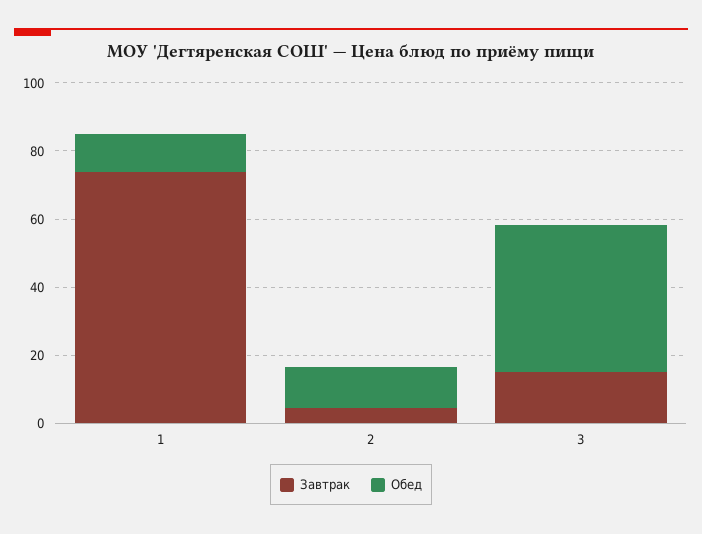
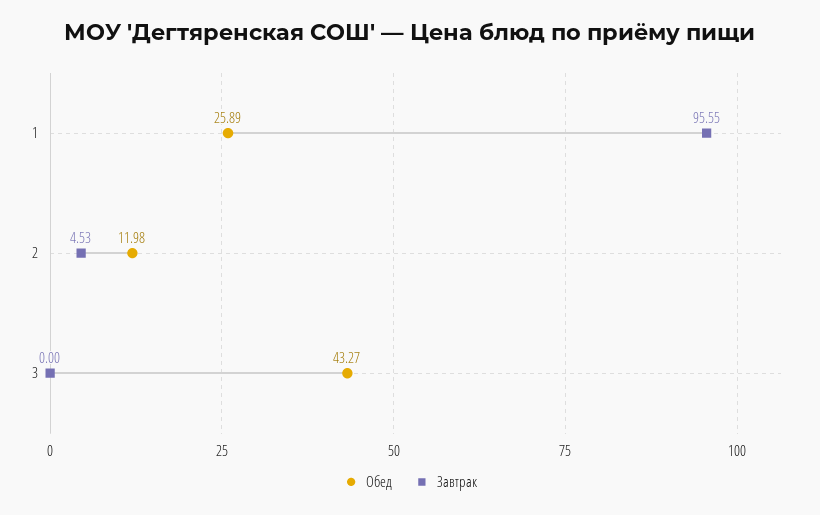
  {
    "Завтрак": {
-     "1": 75,
+     "1": 95.55,
      "2": 4.53,
-     "3": 15
+     "3": 0
    },
    "Обед": {
-     "1": 10,
+     "1": 25.89,
      "2": 11.98,
      "3": 43.27
    }
  }

